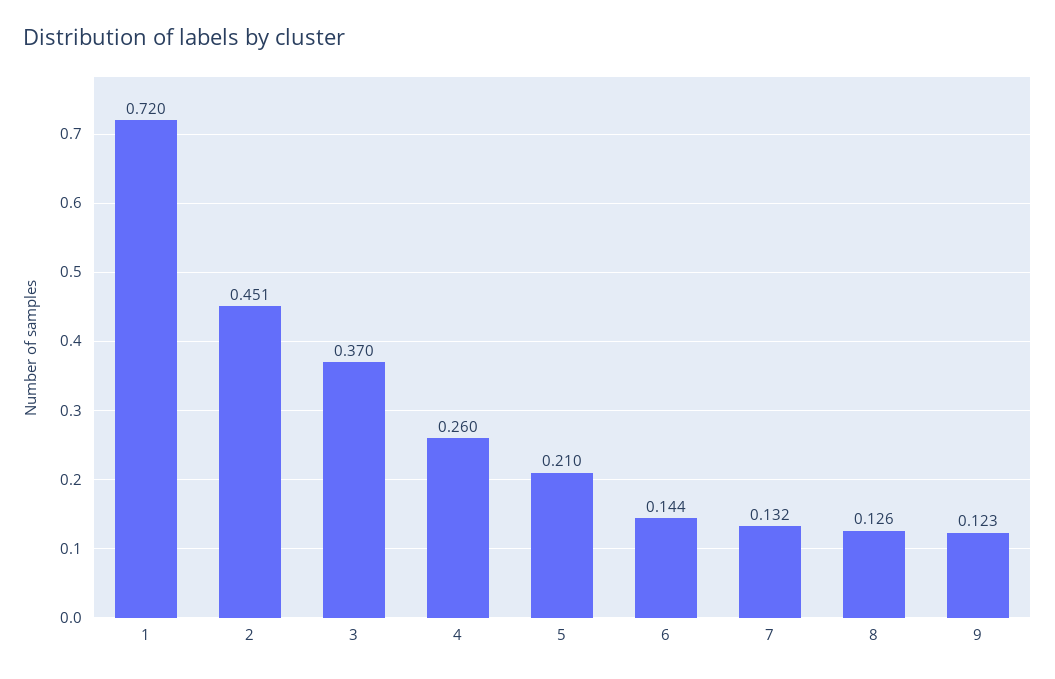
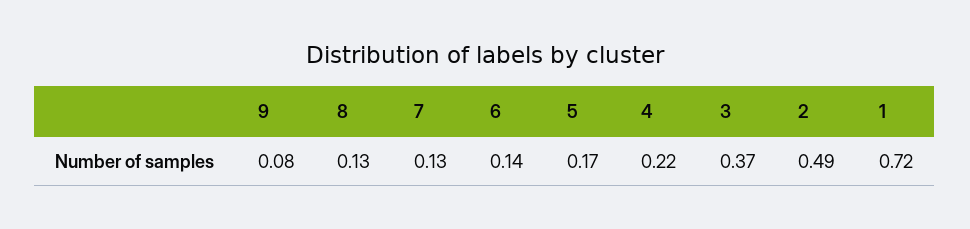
  {
    "1": 0.72,
-   "2": 0.451,
+   "2": 0.49,
    "3": 0.37,
-   "4": 0.26,
+   "4": 0.22,
-   "5": 0.21,
+   "5": 0.17,
    "6": 0.144,
    "7": 0.132,
    "8": 0.126,
-   "9": 0.123
+   "9": 0.08
  }

